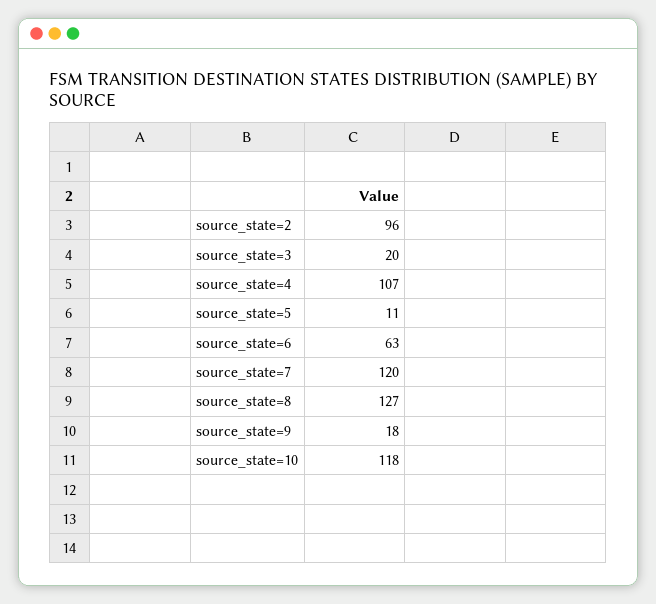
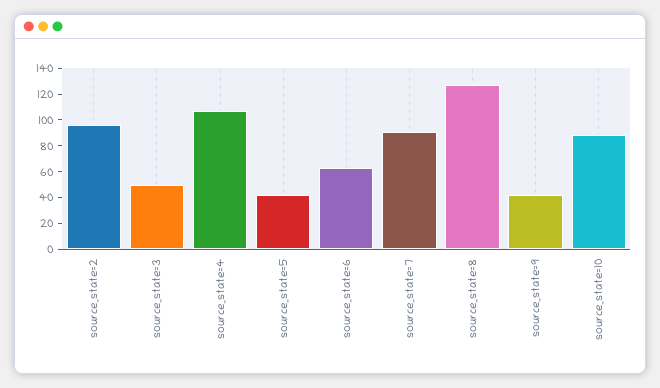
  {
    "source_state=2": 96,
-   "source_state=3": 20,
+   "source_state=3": 50,
    "source_state=4": 107,
-   "source_state=5": 11,
+   "source_state=5": 40,
    "source_state=6": 63,
-   "source_state=7": 120,
+   "source_state=7": 90,
    "source_state=8": 127,
-   "source_state=9": 18,
+   "source_state=9": 40,
-   "source_state=10": 118
+   "source_state=10": 90
  }

